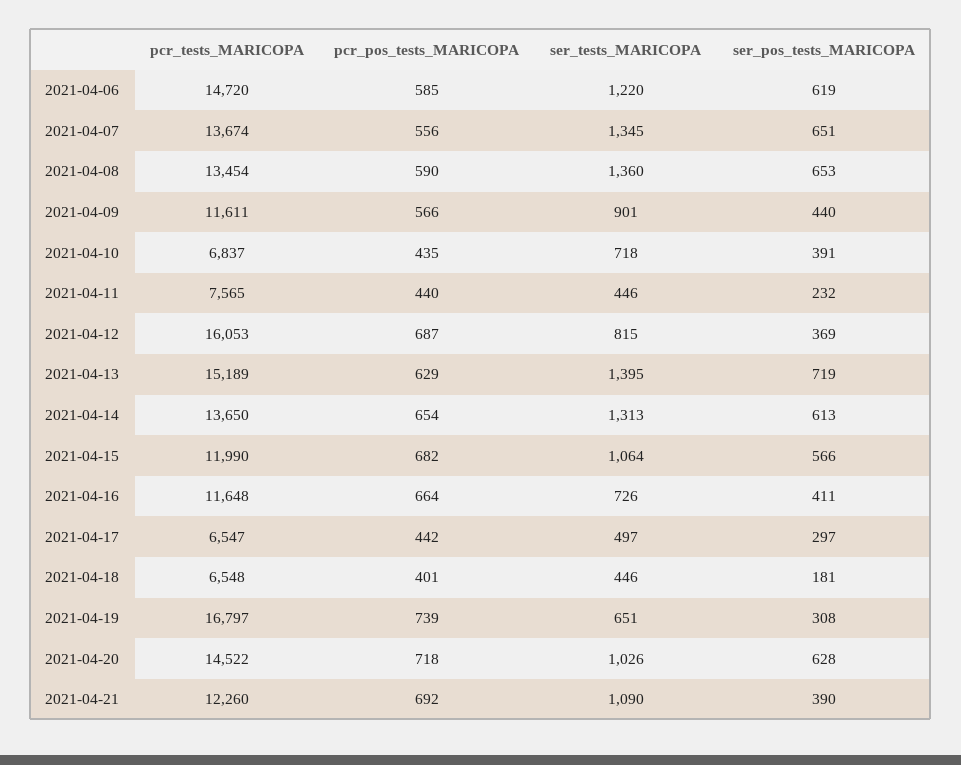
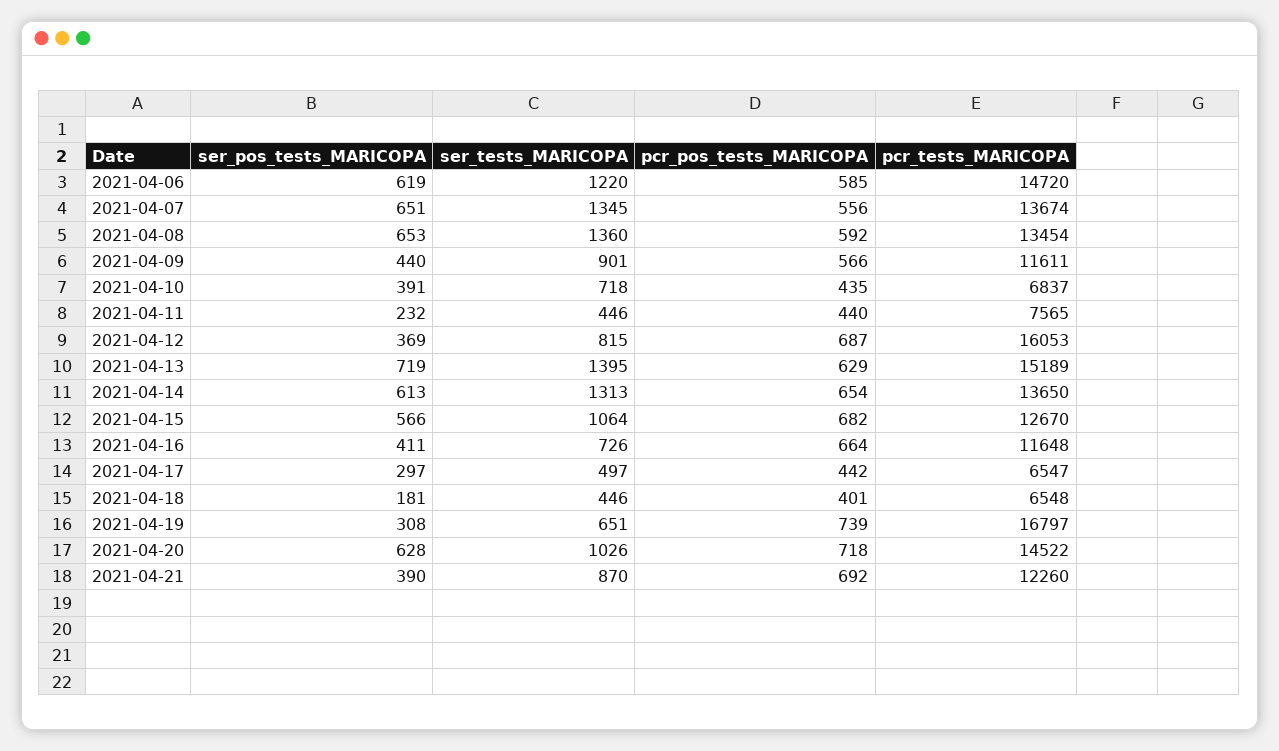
  {
    "pcr_tests_MARICOPA": {
      "2021-04-06": 14720,
      "2021-04-07": 13674,
      "2021-04-08": 13454,
      "2021-04-09": 11611,
      "2021-04-10": 6837,
      "2021-04-11": 7565,
      "2021-04-12": 16053,
      "2021-04-13": 15189,
      "2021-04-14": 13650,
-     "2021-04-15": 11990,
+     "2021-04-15": 12670,
      "2021-04-16": 11648,
      "2021-04-17": 6547,
      "2021-04-18": 6548,
      "2021-04-19": 16797,
      "2021-04-20": 14522,
      "2021-04-21": 12260
    },
    "pcr_pos_tests_MARICOPA": {
      "2021-04-06": 585,
      "2021-04-07": 556,
-     "2021-04-08": 590,
+     "2021-04-08": 592,
      "2021-04-09": 566,
      "2021-04-10": 435,
      "2021-04-11": 440,
      "2021-04-12": 687,
      "2021-04-13": 629,
      "2021-04-14": 654,
      "2021-04-15": 682,
      "2021-04-16": 664,
      "2021-04-17": 442,
      "2021-04-18": 401,
      "2021-04-19": 739,
      "2021-04-20": 718,
      "2021-04-21": 692
    },
    "ser_tests_MARICOPA": {
      "2021-04-06": 1220,
      "2021-04-07": 1345,
      "2021-04-08": 1360,
      "2021-04-09": 901,
      "2021-04-10": 718,
      "2021-04-11": 446,
      "2021-04-12": 815,
      "2021-04-13": 1395,
      "2021-04-14": 1313,
      "2021-04-15": 1064,
      "2021-04-16": 726,
      "2021-04-17": 497,
      "2021-04-18": 446,
      "2021-04-19": 651,
      "2021-04-20": 1026,
-     "2021-04-21": 1090
+     "2021-04-21": 870
    },
    "ser_pos_tests_MARICOPA": {
      "2021-04-06": 619,
      "2021-04-07": 651,
      "2021-04-08": 653,
      "2021-04-09": 440,
      "2021-04-10": 391,
      "2021-04-11": 232,
      "2021-04-12": 369,
      "2021-04-13": 719,
      "2021-04-14": 613,
      "2021-04-15": 566,
      "2021-04-16": 411,
      "2021-04-17": 297,
      "2021-04-18": 181,
      "2021-04-19": 308,
      "2021-04-20": 628,
      "2021-04-21": 390
    }
  }

